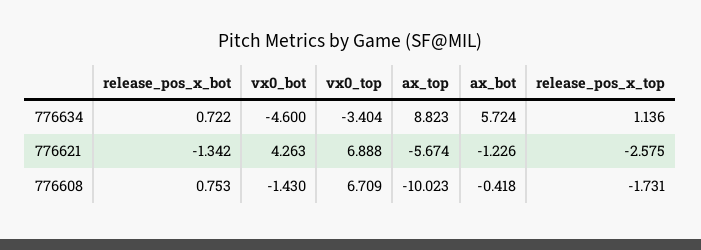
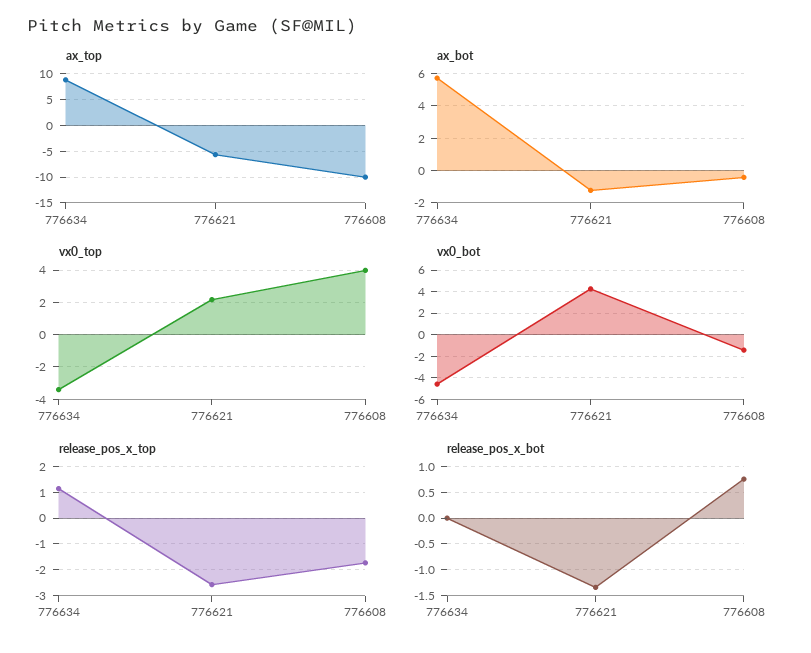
  {
    "release_pos_x_bot": {
-     "776634": 0.722,
+     "776634": 0,
      "776621": -1.342,
      "776608": 0.753
    },
    "vx0_bot": {
      "776634": -4.6,
      "776621": 4.263,
      "776608": -1.43
    },
    "vx0_top": {
      "776634": -3.404,
-     "776621": 6.888,
+     "776621": 2,
-     "776608": 6.709
+     "776608": 4
    },
    "ax_top": {
      "776634": 8.823,
      "776621": -5.674,
      "776608": -10.023
    },
    "ax_bot": {
      "776634": 5.724,
      "776621": -1.226,
      "776608": -0.418
    },
    "release_pos_x_top": {
      "776634": 1.136,
      "776621": -2.575,
      "776608": -1.731
    }
  }

